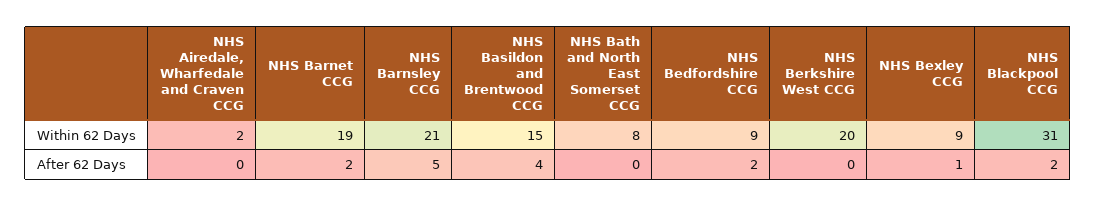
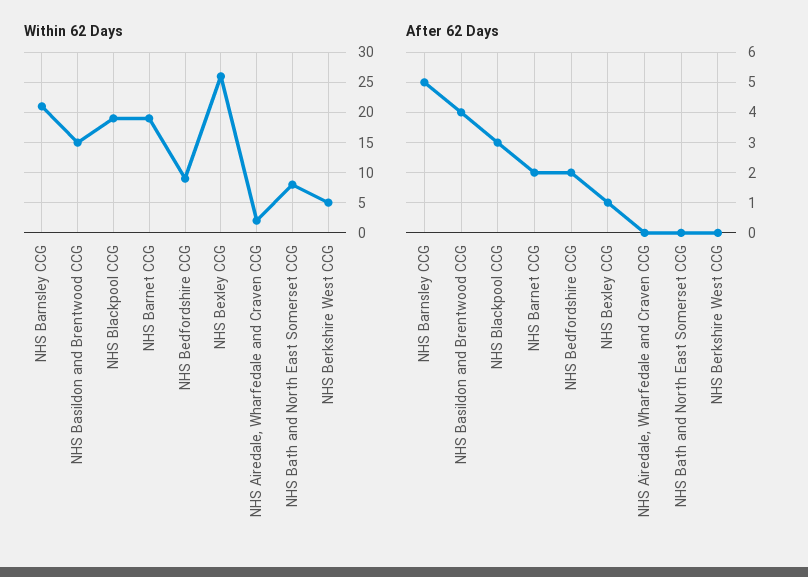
  {
    "Within 62 Days": {
      "NHS Airedale, Wharfedale and Craven CCG": 2,
      "NHS Barnet CCG": 19,
      "NHS Barnsley CCG": 21,
      "NHS Basildon and Brentwood CCG": 15,
      "NHS Bath and North East Somerset CCG": 8,
      "NHS Bedfordshire CCG": 9,
-     "NHS Berkshire West CCG": 20,
+     "NHS Berkshire West CCG": 5,
-     "NHS Bexley CCG": 9,
+     "NHS Bexley CCG": 26,
-     "NHS Blackpool CCG": 31
+     "NHS Blackpool CCG": 19
    },
    "After 62 Days": {
      "NHS Airedale, Wharfedale and Craven CCG": 0,
      "NHS Barnet CCG": 2,
      "NHS Barnsley CCG": 5,
      "NHS Basildon and Brentwood CCG": 4,
      "NHS Bath and North East Somerset CCG": 0,
      "NHS Bedfordshire CCG": 2,
      "NHS Berkshire West CCG": 0,
      "NHS Bexley CCG": 1,
-     "NHS Blackpool CCG": 2
+     "NHS Blackpool CCG": 3
    }
  }

